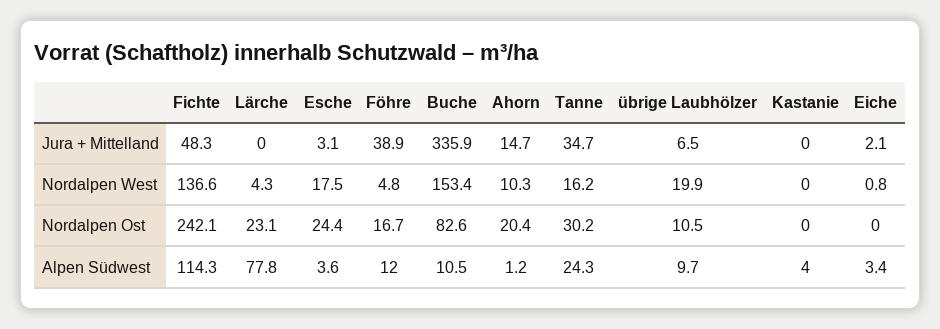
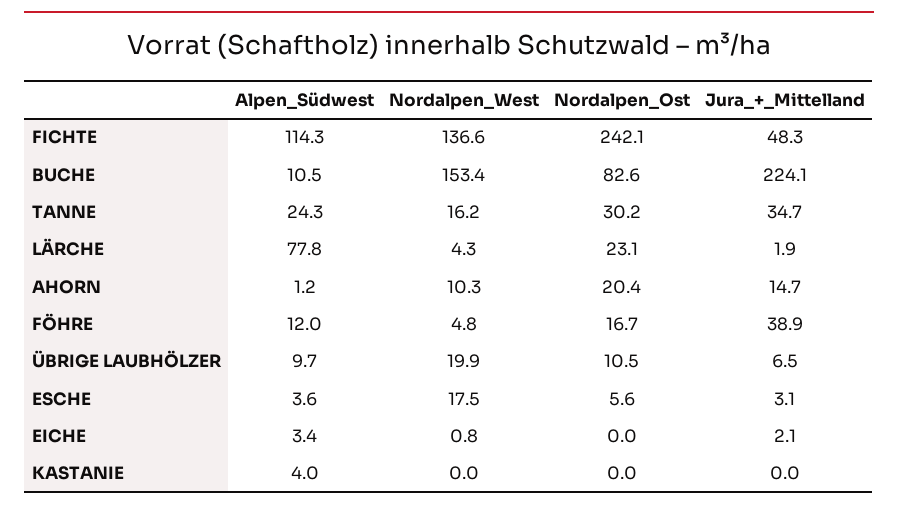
  {
    "Fichte": {
      "Jura + Mittelland": 48.3,
      "Nordalpen West": 136.6,
      "Nordalpen Ost": 242.1,
      "Alpen Südwest": 114.3
    },
    "Lärche": {
-     "Jura + Mittelland": 0,
+     "Jura + Mittelland": 1.9,
      "Nordalpen West": 4.3,
      "Nordalpen Ost": 23.1,
      "Alpen Südwest": 77.8
    },
    "Esche": {
      "Jura + Mittelland": 3.1,
      "Nordalpen West": 17.5,
-     "Nordalpen Ost": 24.4,
+     "Nordalpen Ost": 5.6,
      "Alpen Südwest": 3.6
    },
    "Föhre": {
      "Jura + Mittelland": 38.9,
      "Nordalpen West": 4.8,
      "Nordalpen Ost": 16.7,
      "Alpen Südwest": 12
    },
    "Buche": {
-     "Jura + Mittelland": 335.9,
+     "Jura + Mittelland": 224.1,
      "Nordalpen West": 153.4,
      "Nordalpen Ost": 82.6,
      "Alpen Südwest": 10.5
    },
    "Ahorn": {
      "Jura + Mittelland": 14.7,
      "Nordalpen West": 10.3,
      "Nordalpen Ost": 20.4,
      "Alpen Südwest": 1.2
    },
    "Tanne": {
      "Jura + Mittelland": 34.7,
      "Nordalpen West": 16.2,
      "Nordalpen Ost": 30.2,
      "Alpen Südwest": 24.3
    },
    "übrige Laubhölzer": {
      "Jura + Mittelland": 6.5,
      "Nordalpen West": 19.9,
      "Nordalpen Ost": 10.5,
      "Alpen Südwest": 9.7
    },
    "Kastanie": {
      "Jura + Mittelland": 0,
      "Nordalpen West": 0,
      "Nordalpen Ost": 0,
      "Alpen Südwest": 4
    },
    "Eiche": {
      "Jura + Mittelland": 2.1,
      "Nordalpen West": 0.8,
      "Nordalpen Ost": 0,
      "Alpen Südwest": 3.4
    }
  }

